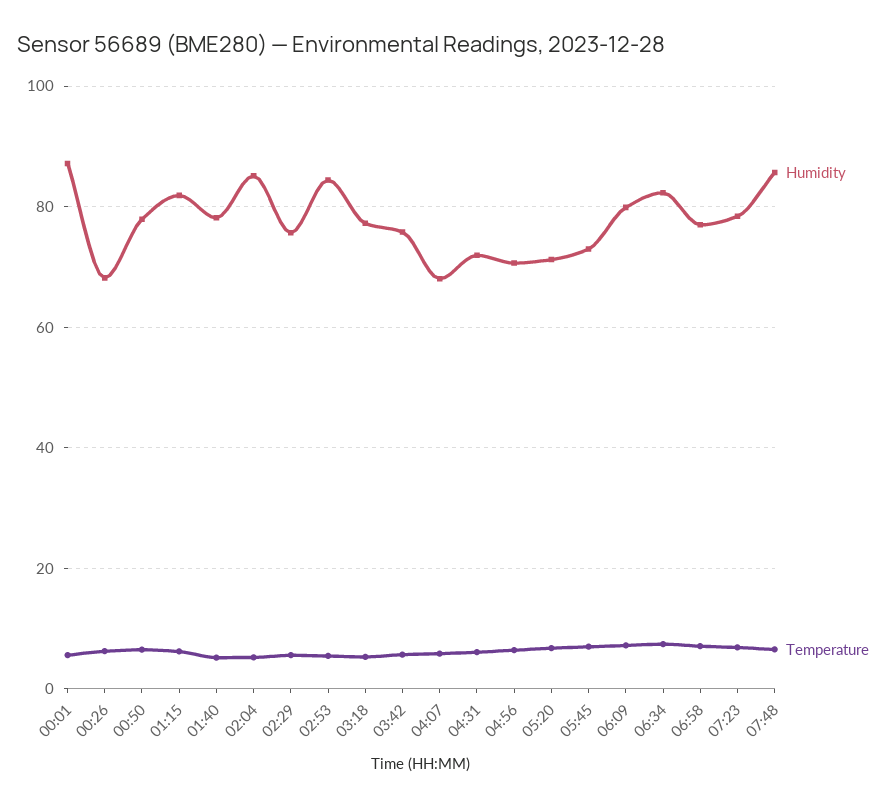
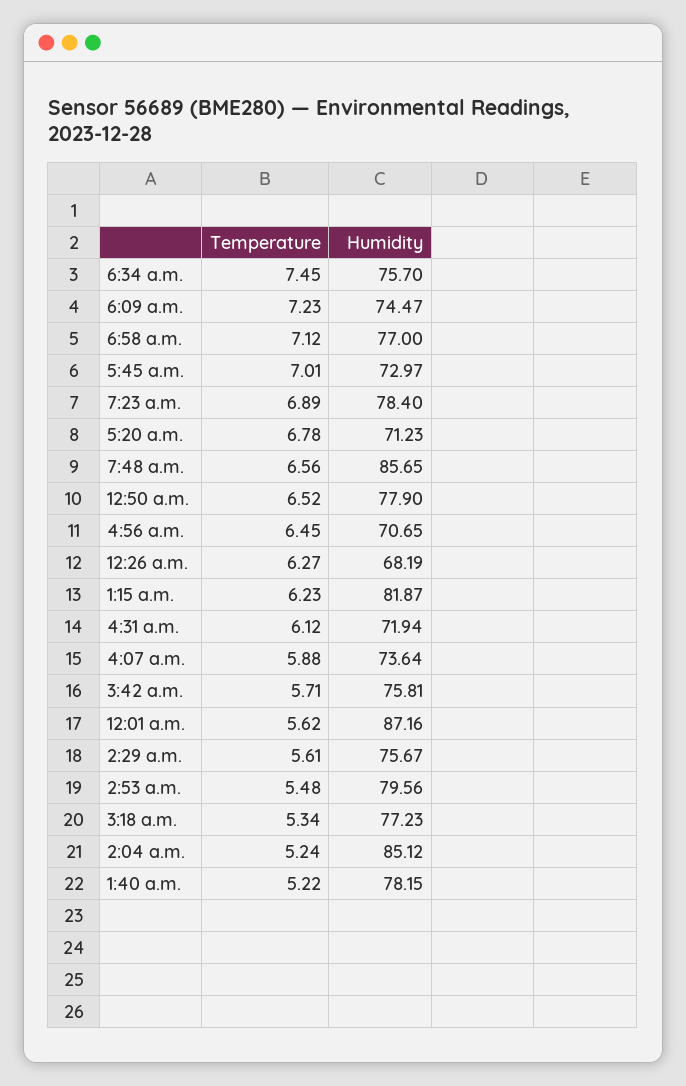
  {
    "Humidity": {
      "00:01": 87.16,
      "00:26": 68.19,
      "00:50": 77.9,
      "01:15": 81.87,
      "01:40": 78.15,
      "02:04": 85.12,
      "02:29": 75.67,
-     "02:53": 84,
+     "02:53": 79.56,
      "03:18": 77.23,
      "03:42": 75.81,
-     "04:07": 68,
+     "04:07": 73.64,
      "04:31": 71.94,
      "04:56": 70.65,
      "05:20": 71.23,
      "05:45": 72.97,
-     "06:09": 80,
+     "06:09": 74.47,
-     "06:34": 82,
+     "06:34": 75.7,
      "06:58": 77,
      "07:23": 78.4,
      "07:48": 85.65
    },
    "Temperature": {
      "00:01": 5.62,
      "00:26": 6.27,
      "00:50": 6.52,
      "01:15": 6.23,
      "01:40": 5.22,
      "02:04": 5.24,
      "02:29": 5.61,
      "02:53": 5.48,
      "03:18": 5.34,
      "03:42": 5.71,
      "04:07": 5.88,
      "04:31": 6.12,
      "04:56": 6.45,
      "05:20": 6.78,
      "05:45": 7.01,
      "06:09": 7.23,
      "06:34": 7.45,
      "06:58": 7.12,
      "07:23": 6.89,
      "07:48": 6.56
    }
  }

